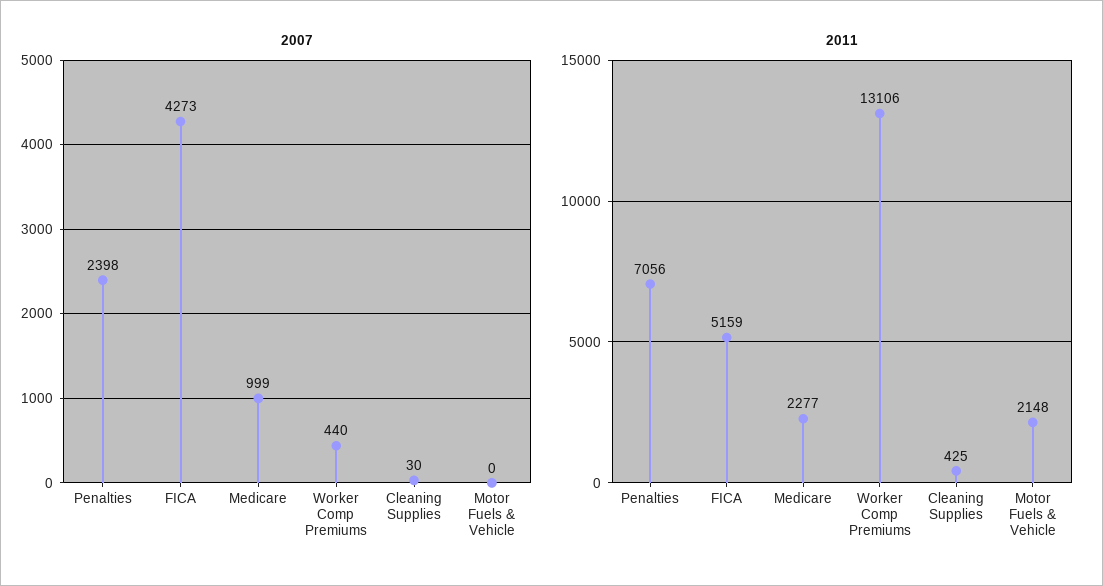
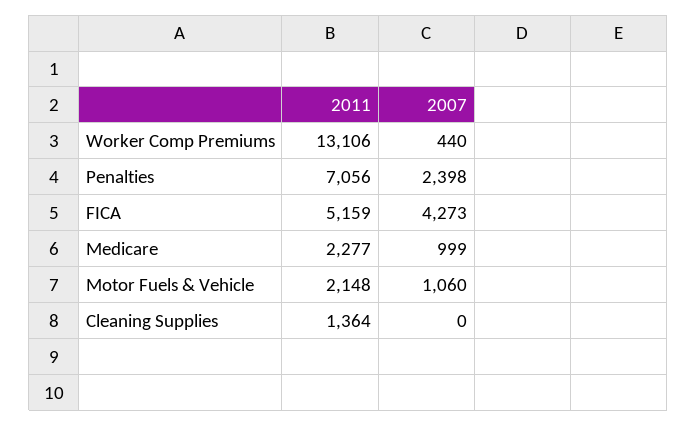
  {
    "2007": {
      "Penalties": 2398,
      "FICA": 4273,
      "Medicare": 999,
      "Worker Comp Premiums": 440,
-     "Cleaning Supplies": 30,
+     "Cleaning Supplies": 0,
-     "Motor Fuels & Vehicle": 0
+     "Motor Fuels & Vehicle": 1060
    },
    "2011": {
      "Penalties": 7056,
      "FICA": 5159,
      "Medicare": 2277,
      "Worker Comp Premiums": 13106,
-     "Cleaning Supplies": 425,
+     "Cleaning Supplies": 1364,
      "Motor Fuels & Vehicle": 2148
    }
  }

